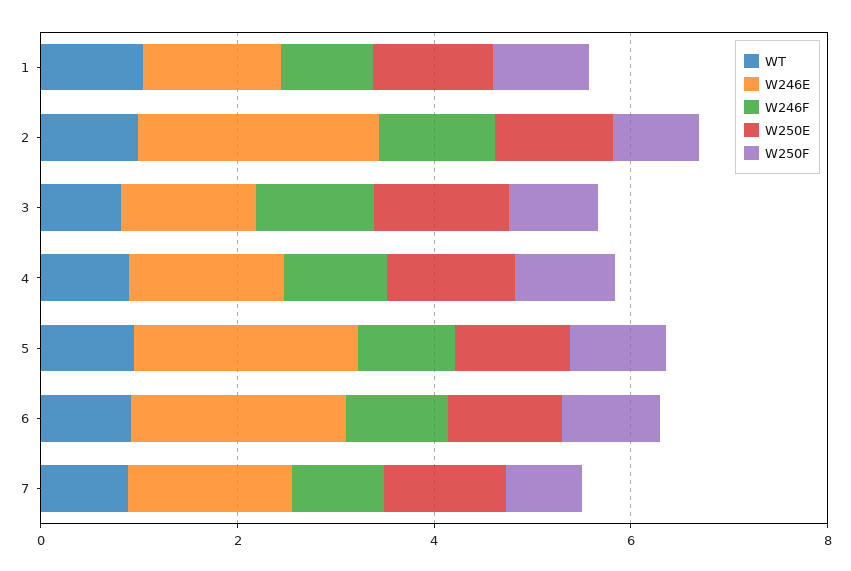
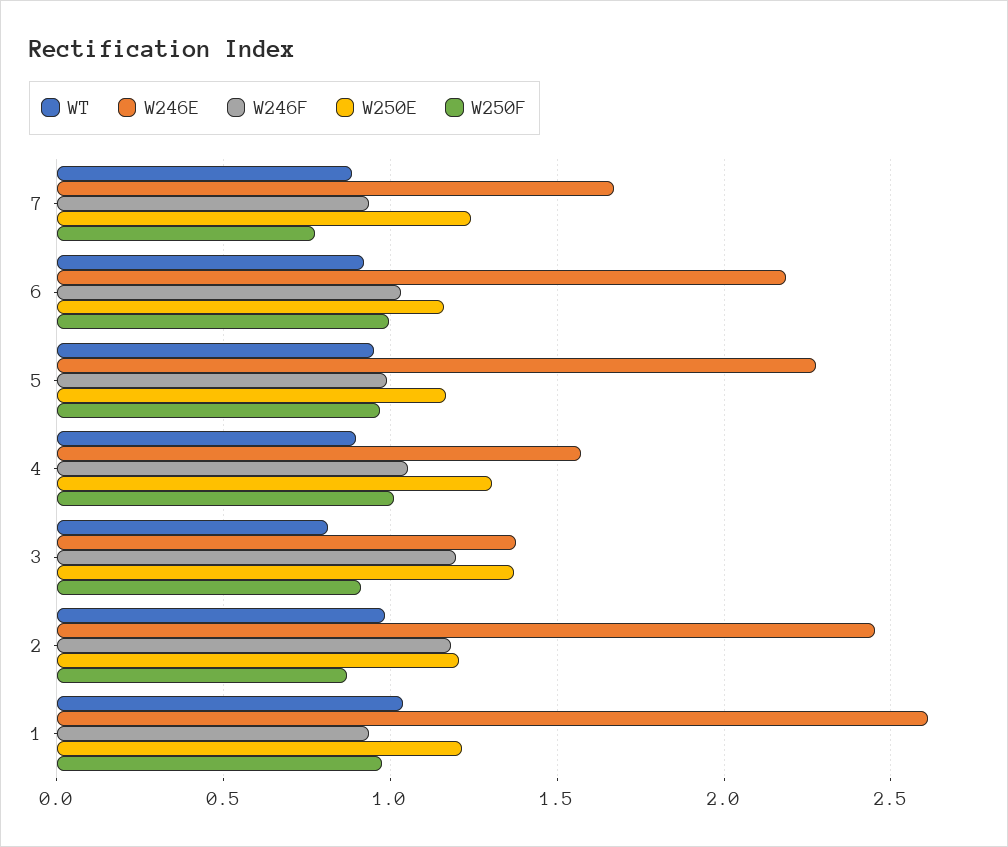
  {
    "WT": {
      "1": 1.05,
      "2": 1,
      "3": 0.8,
      "4": 0.9,
      "5": 0.95,
      "6": 0.9,
      "7": 0.9
    },
    "W246E": {
-     "1": 1.5,
+     "1": 2.6,
      "2": 2.45,
      "3": 1.4,
      "4": 1.55,
      "5": 2.25,
      "6": 2.2,
      "7": 1.65
    },
    "W246F": {
      "1": 0.95,
      "2": 1.2,
      "3": 1.2,
      "4": 1.05,
      "5": 1,
      "6": 1.05,
      "7": 0.95
    },
    "W250E": {
      "1": 1.2,
      "2": 1.2,
      "3": 1.35,
      "4": 1.3,
      "5": 1.15,
      "6": 1.15,
      "7": 1.25
    },
    "W250F": {
      "1": 1,
      "2": 0.85,
      "3": 0.9,
      "4": 1,
      "5": 0.95,
      "6": 1,
      "7": 0.75
    }
  }

